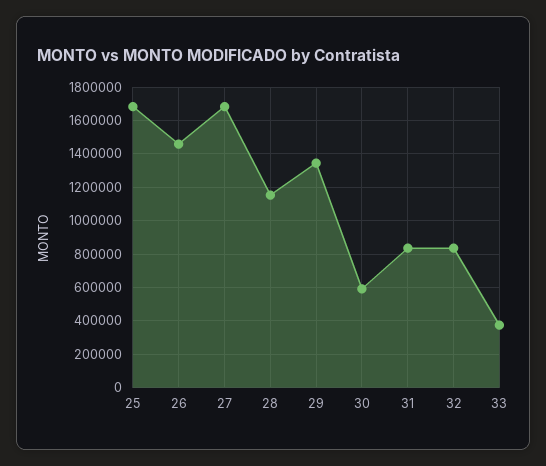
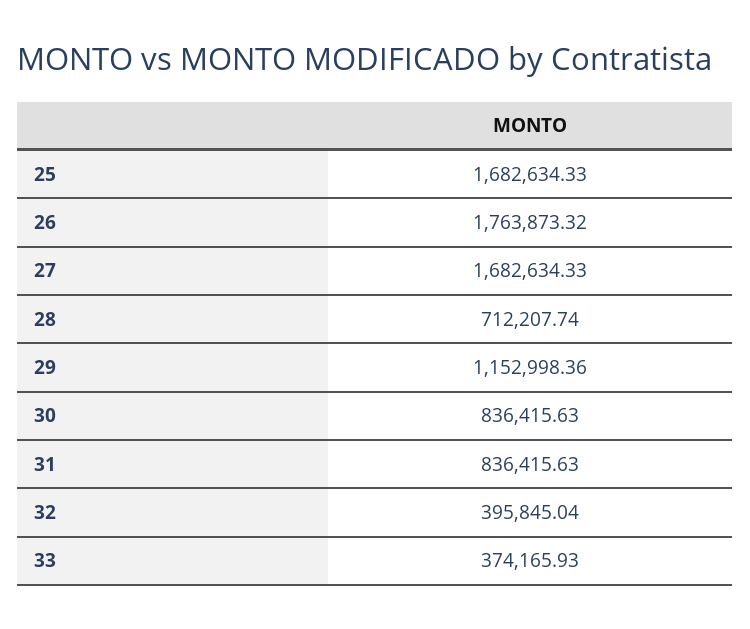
  {
    "25": 1682634.33,
-   "26": 1450000,
+   "26": 1763873.32,
    "27": 1682634.33,
-   "28": 1150000,
+   "28": 712207.74,
-   "29": 1350000,
+   "29": 1152998.36,
-   "30": 600000,
+   "30": 836415.63,
    "31": 836415.63,
-   "32": 850000,
+   "32": 395845.04,
    "33": 374165.93
  }

